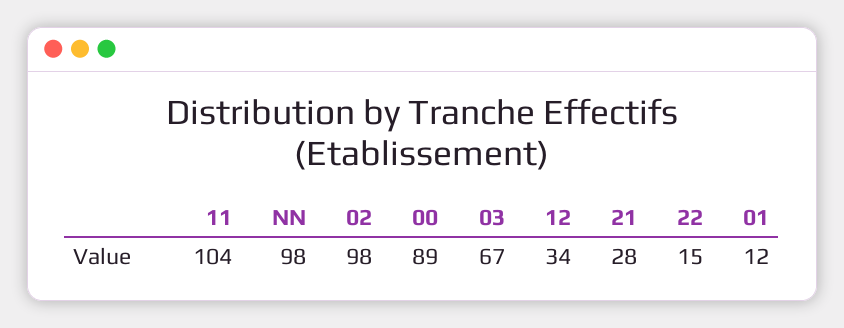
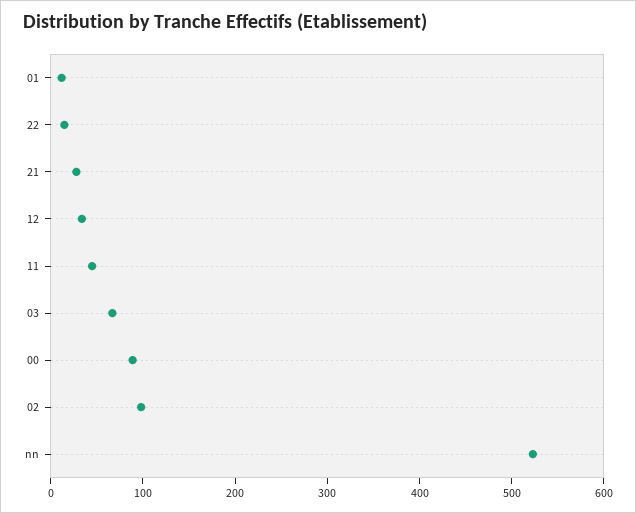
  {
-   "11": 104,
+   "11": 40,
-   "NN": 98,
+   "NN": 520,
    "02": 98,
    "00": 89,
    "03": 67,
    "12": 34,
    "21": 28,
    "22": 15,
    "01": 12
  }

